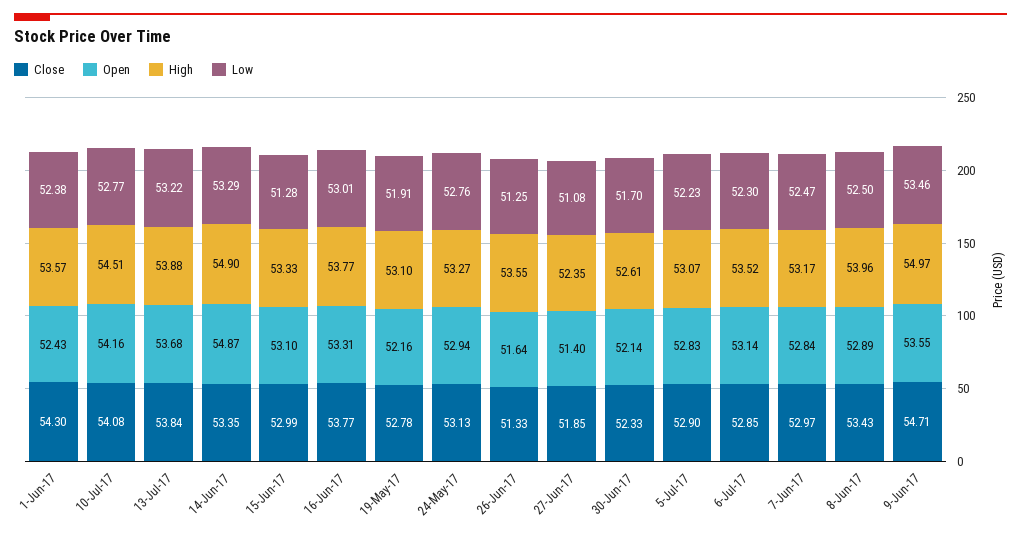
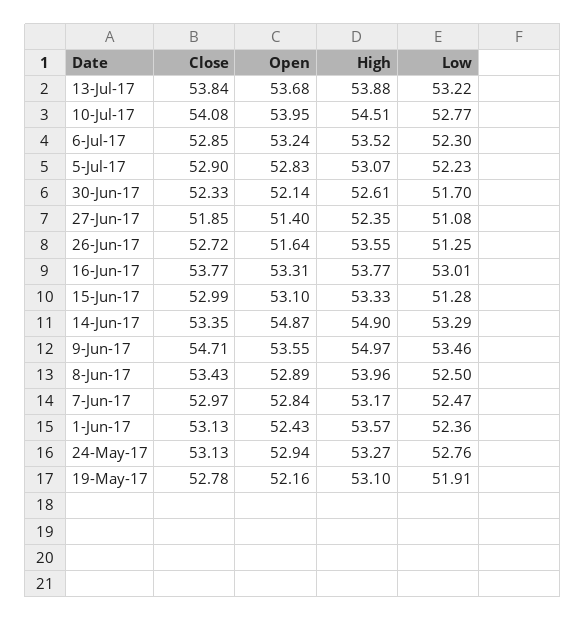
  {
    "Close": {
-     "1-Jun-17": 54.3,
+     "1-Jun-17": 53.13,
      "10-Jul-17": 54.08,
      "13-Jul-17": 53.84,
      "14-Jun-17": 53.35,
      "15-Jun-17": 52.99,
      "16-Jun-17": 53.77,
      "19-May-17": 52.78,
      "24-May-17": 53.13,
-     "26-Jun-17": 51.33,
+     "26-Jun-17": 52.72,
      "27-Jun-17": 51.85,
      "30-Jun-17": 52.33,
      "5-Jul-17": 52.9,
      "6-Jul-17": 52.85,
      "7-Jun-17": 52.97,
      "8-Jun-17": 53.43,
      "9-Jun-17": 54.71
    },
    "Open": {
      "1-Jun-17": 52.43,
-     "10-Jul-17": 54.16,
+     "10-Jul-17": 53.95,
      "13-Jul-17": 53.68,
      "14-Jun-17": 54.87,
      "15-Jun-17": 53.1,
      "16-Jun-17": 53.31,
      "19-May-17": 52.16,
      "24-May-17": 52.94,
      "26-Jun-17": 51.64,
      "27-Jun-17": 51.4,
      "30-Jun-17": 52.14,
      "5-Jul-17": 52.83,
-     "6-Jul-17": 53.14,
+     "6-Jul-17": 53.24,
      "7-Jun-17": 52.84,
      "8-Jun-17": 52.89,
      "9-Jun-17": 53.55
    },
    "High": {
      "1-Jun-17": 53.57,
      "10-Jul-17": 54.51,
      "13-Jul-17": 53.88,
      "14-Jun-17": 54.9,
      "15-Jun-17": 53.33,
      "16-Jun-17": 53.77,
      "19-May-17": 53.1,
      "24-May-17": 53.27,
      "26-Jun-17": 53.55,
      "27-Jun-17": 52.35,
      "30-Jun-17": 52.61,
      "5-Jul-17": 53.07,
      "6-Jul-17": 53.52,
      "7-Jun-17": 53.17,
      "8-Jun-17": 53.96,
      "9-Jun-17": 54.97
    },
    "Low": {
-     "1-Jun-17": 52.38,
+     "1-Jun-17": 52.36,
      "10-Jul-17": 52.77,
      "13-Jul-17": 53.22,
      "14-Jun-17": 53.29,
      "15-Jun-17": 51.28,
      "16-Jun-17": 53.01,
      "19-May-17": 51.91,
      "24-May-17": 52.76,
      "26-Jun-17": 51.25,
      "27-Jun-17": 51.08,
      "30-Jun-17": 51.7,
      "5-Jul-17": 52.23,
      "6-Jul-17": 52.3,
      "7-Jun-17": 52.47,
      "8-Jun-17": 52.5,
      "9-Jun-17": 53.46
    }
  }

